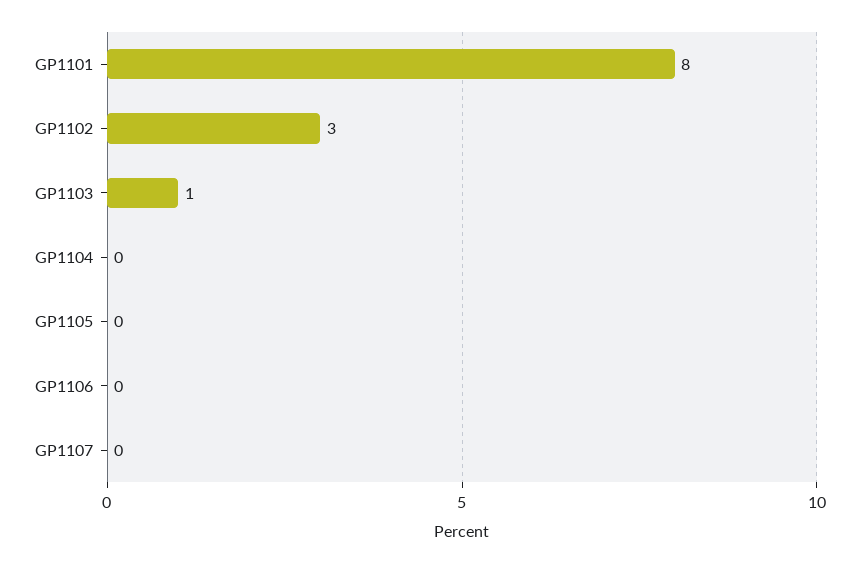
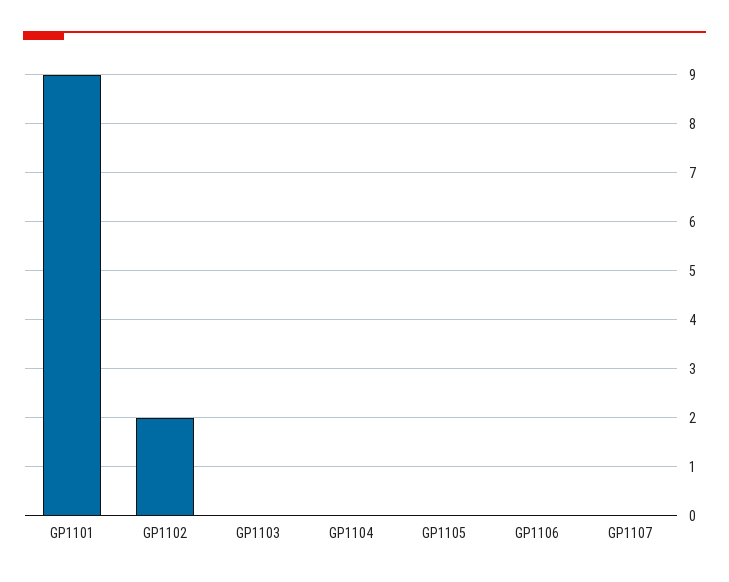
  {
-   "GP1101": 8,
+   "GP1101": 9,
-   "GP1102": 3,
+   "GP1102": 2,
-   "GP1103": 1,
+   "GP1103": 0,
    "GP1104": 0,
    "GP1105": 0,
    "GP1106": 0,
    "GP1107": 0
  }

